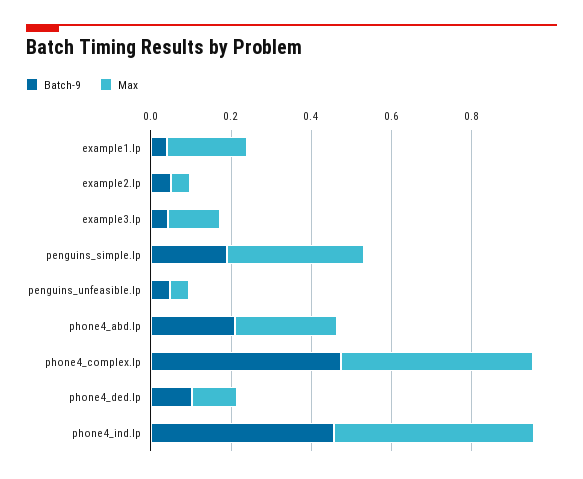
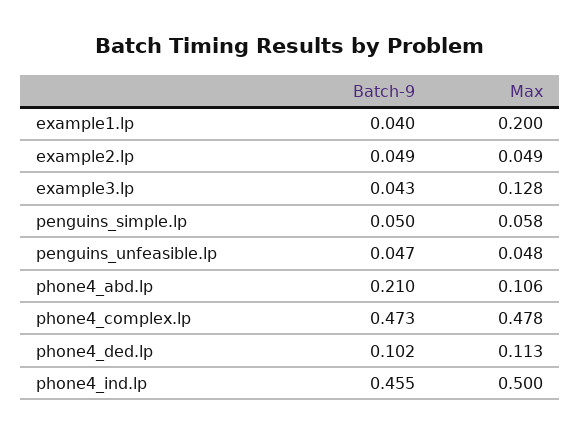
  {
    "Batch-9": {
      "example1.lp": 0.04,
      "example2.lp": 0.049,
      "example3.lp": 0.043,
-     "penguins_simple.lp": 0.2,
+     "penguins_simple.lp": 0.05,
      "penguins_unfeasible.lp": 0.047,
      "phone4_abd.lp": 0.21,
      "phone4_complex.lp": 0.473,
      "phone4_ded.lp": 0.102,
      "phone4_ind.lp": 0.455
    },
    "Max": {
      "example1.lp": 0.2,
      "example2.lp": 0.049,
      "example3.lp": 0.128,
-     "penguins_simple.lp": 0.35,
+     "penguins_simple.lp": 0.058,
      "penguins_unfeasible.lp": 0.048,
-     "phone4_abd.lp": 0.25,
+     "phone4_abd.lp": 0.106,
      "phone4_complex.lp": 0.478,
      "phone4_ded.lp": 0.113,
      "phone4_ind.lp": 0.5
    }
  }

